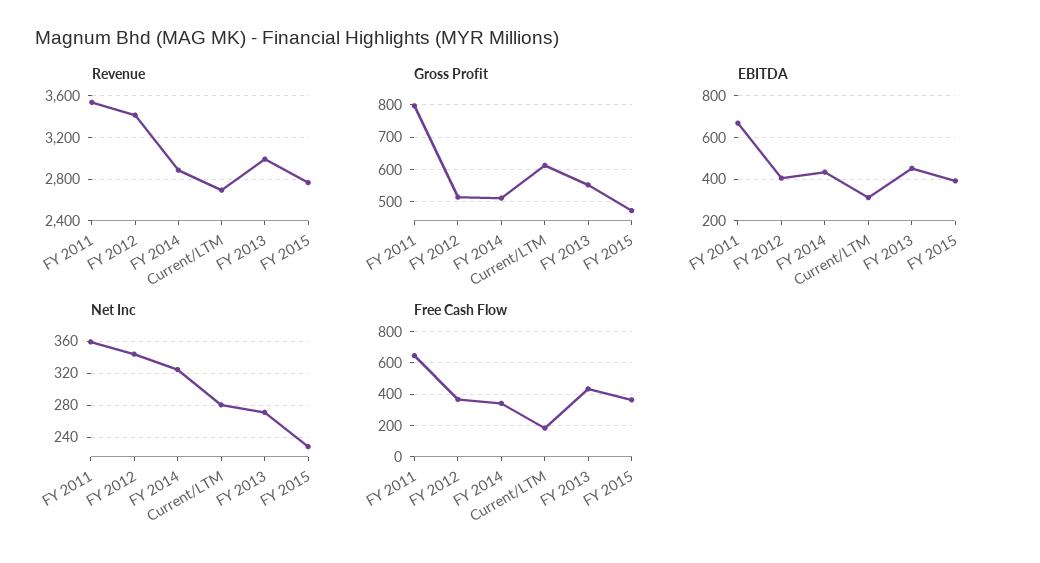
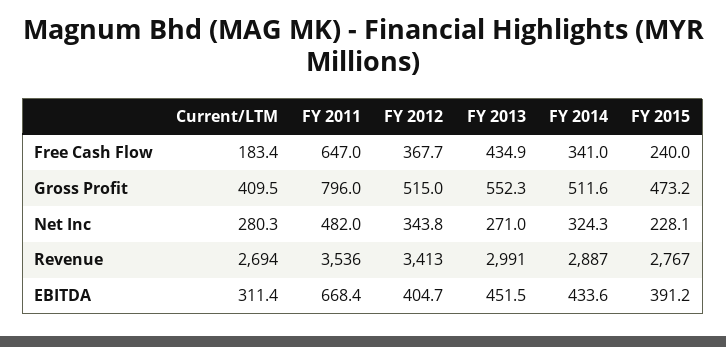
  {
    "Revenue": {
      "FY 2011": 3536,
      "FY 2012": 3413,
      "FY 2014": 2887,
      "Current/LTM": 2694,
      "FY 2013": 2991,
      "FY 2015": 2767
    },
    "Gross Profit": {
      "FY 2011": 796,
      "FY 2012": 515,
      "FY 2014": 511.6,
-     "Current/LTM": 620,
+     "Current/LTM": 409.5,
      "FY 2013": 552.3,
      "FY 2015": 473.2
    },
    "EBITDA": {
      "FY 2011": 668.4,
      "FY 2012": 404.7,
      "FY 2014": 433.6,
      "Current/LTM": 311.4,
      "FY 2013": 451.5,
      "FY 2015": 391.2
    },
    "Net Inc": {
-     "FY 2011": 360,
+     "FY 2011": 482,
      "FY 2012": 343.8,
      "FY 2014": 324.3,
      "Current/LTM": 280.3,
      "FY 2013": 271,
      "FY 2015": 228.1
    },
    "Free Cash Flow": {
      "FY 2011": 647,
      "FY 2012": 367.7,
      "FY 2014": 341,
      "Current/LTM": 183.4,
      "FY 2013": 434.9,
-     "FY 2015": 350
+     "FY 2015": 240
    }
  }

